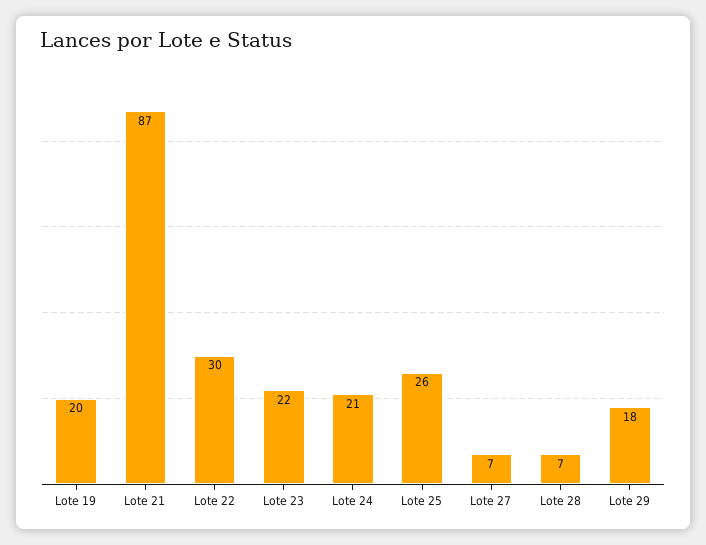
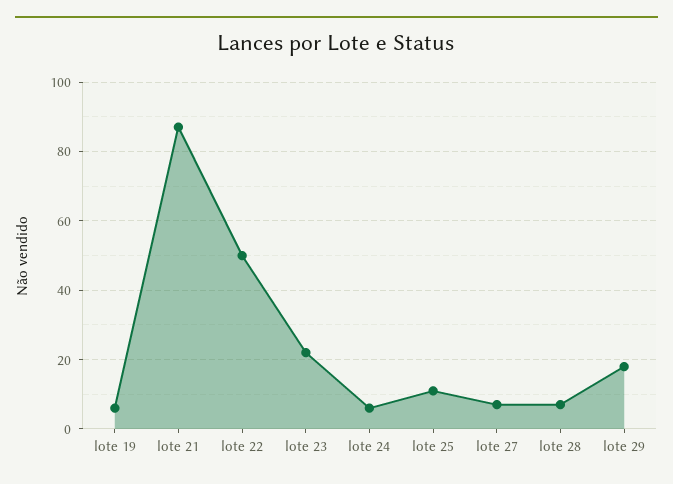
  {
-   "Lote 19": 20,
+   "Lote 19": 5,
    "Lote 21": 87,
-   "Lote 22": 30,
+   "Lote 22": 50,
    "Lote 23": 22,
-   "Lote 24": 21,
+   "Lote 24": 5,
-   "Lote 25": 26,
+   "Lote 25": 10,
    "Lote 27": 7,
    "Lote 28": 7,
    "Lote 29": 18
  }

